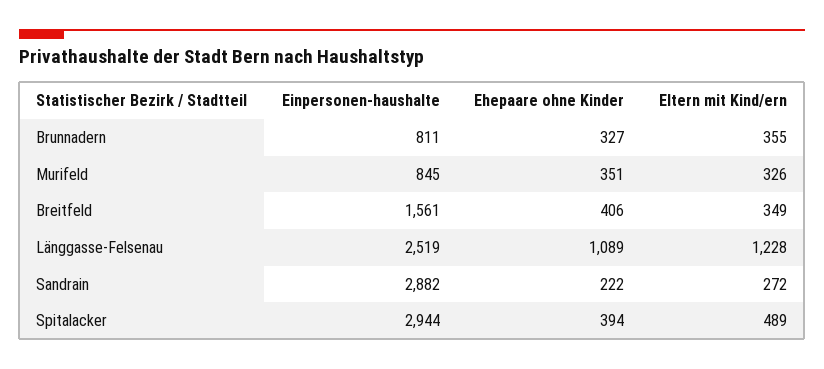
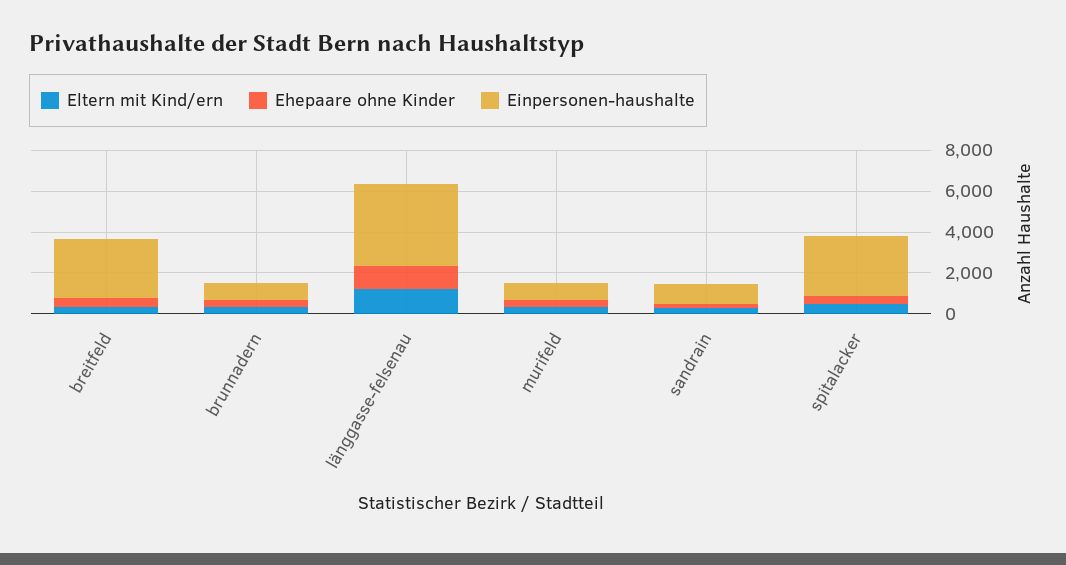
  {
    "Einpersonen-haushalte": {
      "Brunnadern": 811,
      "Murifeld": 845,
-     "Breitfeld": 1561,
+     "Breitfeld": 3000,
-     "Länggasse-Felsenau": 2519,
+     "Länggasse-Felsenau": 4000,
-     "Sandrain": 2882,
+     "Sandrain": 1000,
      "Spitalacker": 2944
    },
    "Ehepaare ohne Kinder": {
      "Brunnadern": 327,
      "Murifeld": 351,
      "Breitfeld": 406,
      "Länggasse-Felsenau": 1089,
      "Sandrain": 222,
      "Spitalacker": 394
    },
    "Eltern mit Kind/ern": {
      "Brunnadern": 355,
      "Murifeld": 326,
      "Breitfeld": 349,
      "Länggasse-Felsenau": 1228,
      "Sandrain": 272,
      "Spitalacker": 489
    }
  }

